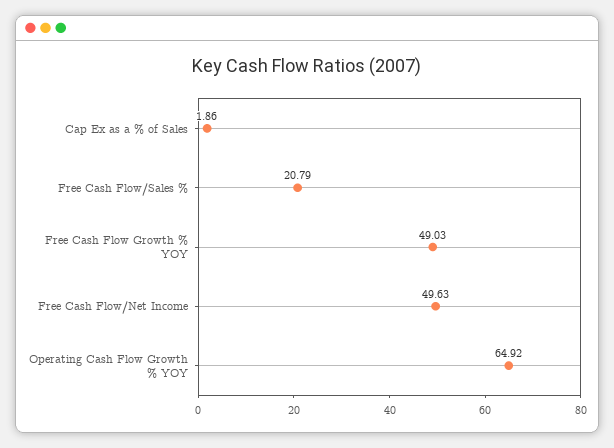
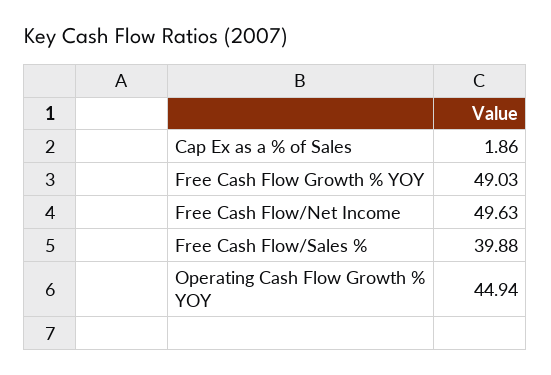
  {
    "Cap Ex as a % of Sales": 1.86,
-   "Free Cash Flow/Sales %": 20.79,
+   "Free Cash Flow/Sales %": 39.88,
    "Free Cash Flow Growth % YOY": 49.03,
    "Free Cash Flow/Net Income": 49.63,
-   "Operating Cash Flow Growth % YOY": 64.92
+   "Operating Cash Flow Growth % YOY": 44.94
  }

